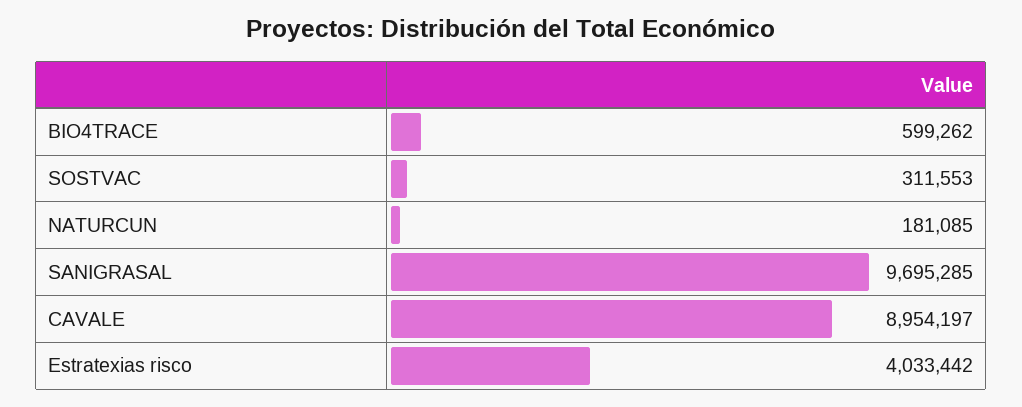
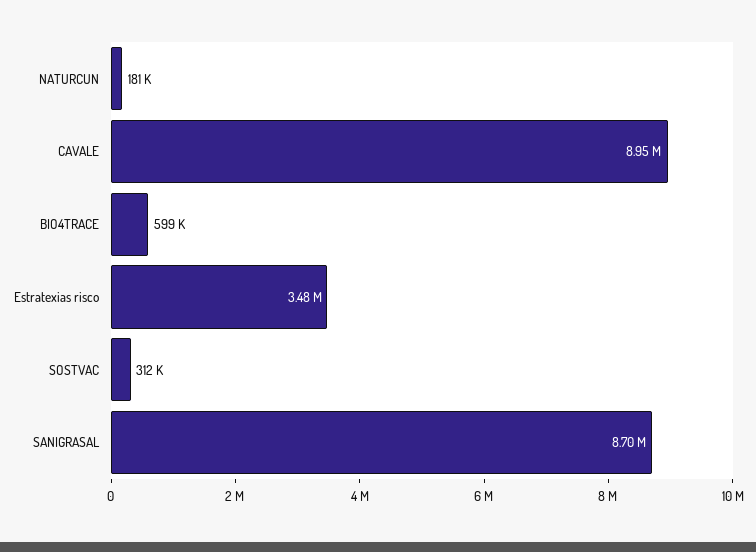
  {
    "BIO4TRACE": 599262,
    "SOSTVAC": 311553,
    "NATURCUN": 181085,
-   "SANIGRASAL": 9695285,
+   "SANIGRASAL": 8700000,
    "CAVALE": 8954197,
-   "Estratexias risco": 4033442
+   "Estratexias risco": 3480000
  }

